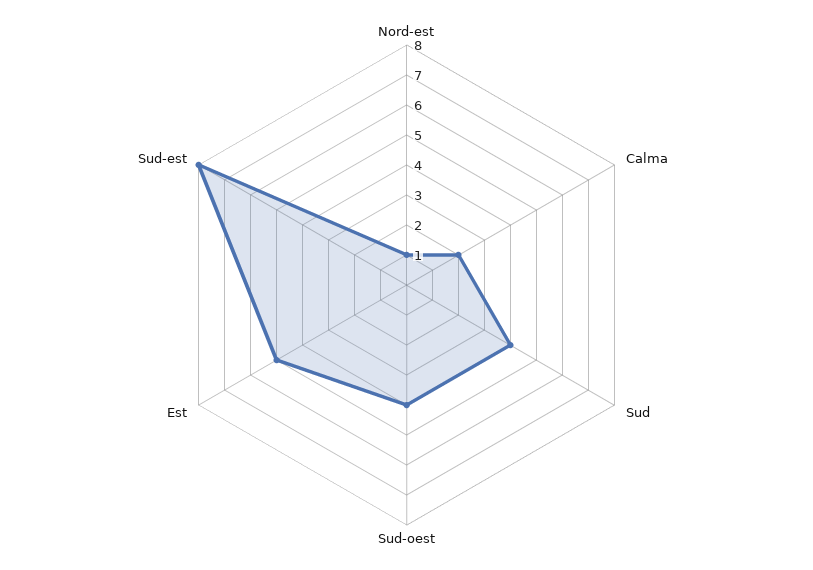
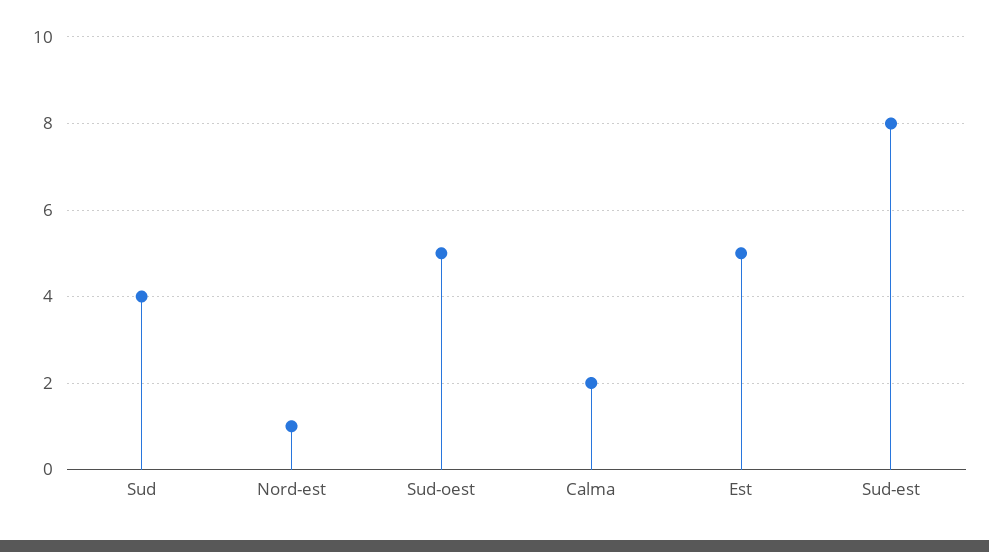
  {
    "Nord-est": 1,
    "Calma": 2,
    "Sud": 4,
-   "Sud-oest": 4,
+   "Sud-oest": 5,
    "Est": 5,
    "Sud-est": 8
  }

